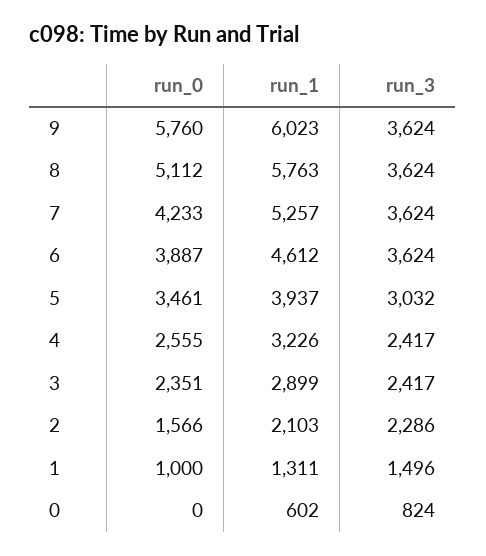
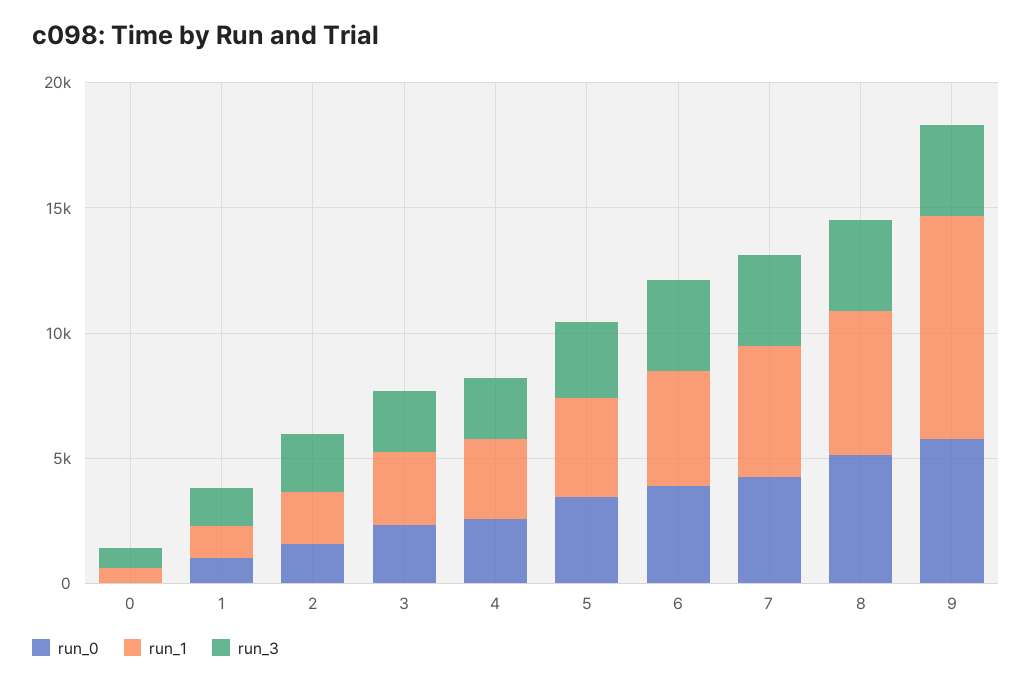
  {
    "run_0": {
      "9": 5760,
      "8": 5112,
      "7": 4233,
      "6": 3887,
      "5": 3461,
      "4": 2555,
      "3": 2351,
      "2": 1566,
      "1": 1000,
      "0": 0
    },
    "run_1": {
-     "9": 6023,
+     "9": 9000,
      "8": 5763,
      "7": 5257,
      "6": 4612,
      "5": 3937,
      "4": 3226,
      "3": 2899,
      "2": 2103,
      "1": 1311,
      "0": 602
    },
    "run_3": {
      "9": 3624,
      "8": 3624,
      "7": 3624,
      "6": 3624,
      "5": 3032,
      "4": 2417,
      "3": 2417,
      "2": 2286,
      "1": 1496,
      "0": 824
    }
  }

